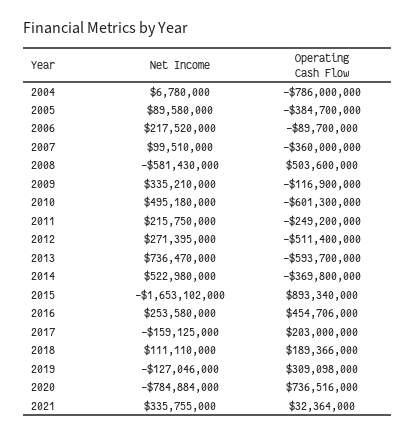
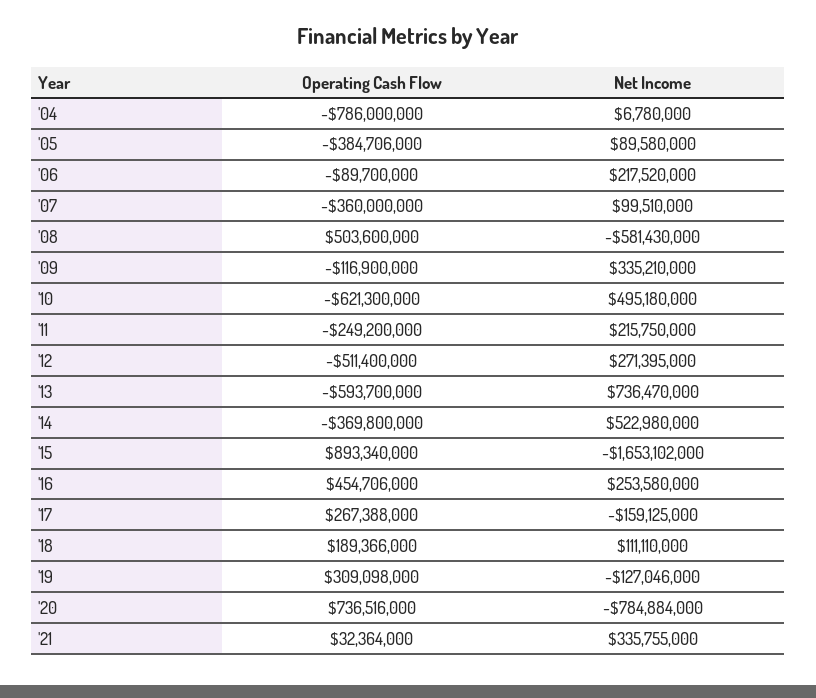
  {
    "Net Income": {
      "2004": 6780000,
      "2005": 89580000,
      "2006": 217520000,
      "2007": 99510000,
      "2008": -581430000,
      "2009": 335210000,
      "2010": 495180000,
      "2011": 215750000,
      "2012": 271395000,
      "2013": 736470000,
      "2014": 522980000,
      "2015": -1653102000,
      "2016": 253580000,
      "2017": -159125000,
      "2018": 111110000,
      "2019": -127046000,
      "2020": -784884000,
      "2021": 335755000
    },
    "Operating Cash Flow": {
      "2004": -786000000,
-     "2005": -384700000,
+     "2005": -384706000,
      "2006": -89700000,
      "2007": -360000000,
      "2008": 503600000,
      "2009": -116900000,
-     "2010": -601300000,
+     "2010": -621300000,
      "2011": -249200000,
      "2012": -511400000,
      "2013": -593700000,
      "2014": -369800000,
      "2015": 893340000,
      "2016": 454706000,
-     "2017": 203000000,
+     "2017": 267388000,
      "2018": 189366000,
      "2019": 309098000,
      "2020": 736516000,
      "2021": 32364000
    }
  }

